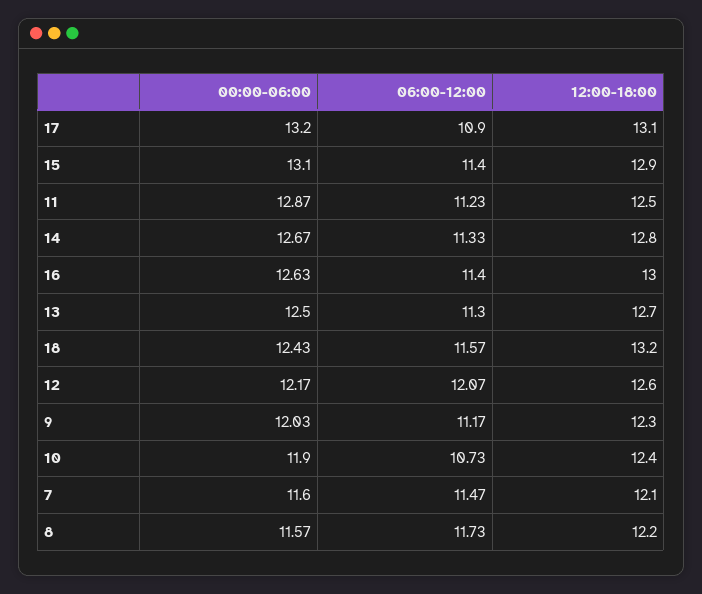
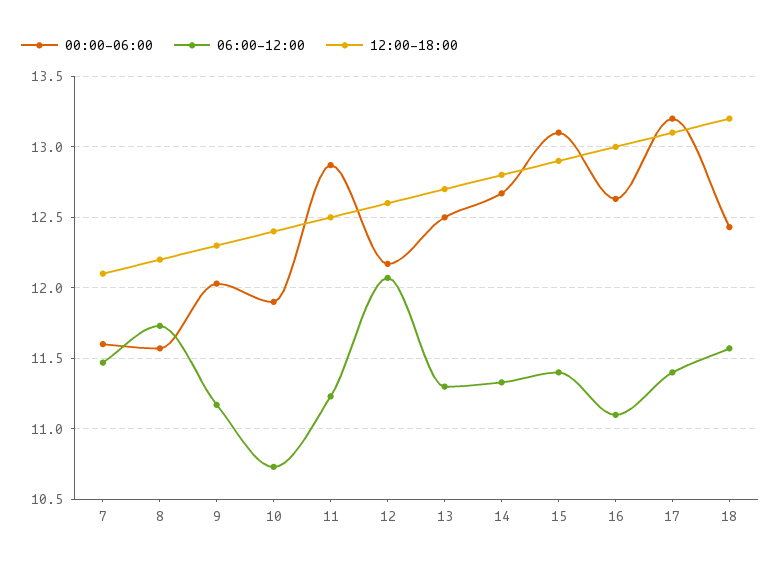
  {
    "00:00-06:00": {
      "17": 13.2,
      "15": 13.1,
      "11": 12.87,
      "14": 12.67,
      "16": 12.63,
      "13": 12.5,
      "18": 12.43,
      "12": 12.17,
      "9": 12.03,
      "10": 11.9,
      "7": 11.6,
      "8": 11.57
    },
    "06:00-12:00": {
-     "17": 10.9,
+     "17": 11.4,
      "15": 11.4,
      "11": 11.23,
      "14": 11.33,
-     "16": 11.4,
+     "16": 11.1,
      "13": 11.3,
      "18": 11.57,
      "12": 12.07,
      "9": 11.17,
      "10": 10.73,
      "7": 11.47,
      "8": 11.73
    },
    "12:00-18:00": {
      "17": 13.1,
      "15": 12.9,
      "11": 12.5,
      "14": 12.8,
      "16": 13,
      "13": 12.7,
      "18": 13.2,
      "12": 12.6,
      "9": 12.3,
      "10": 12.4,
      "7": 12.1,
      "8": 12.2
    }
  }

